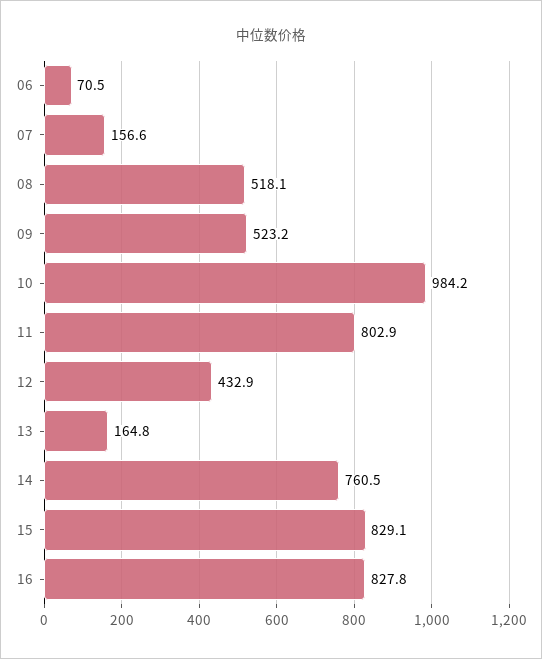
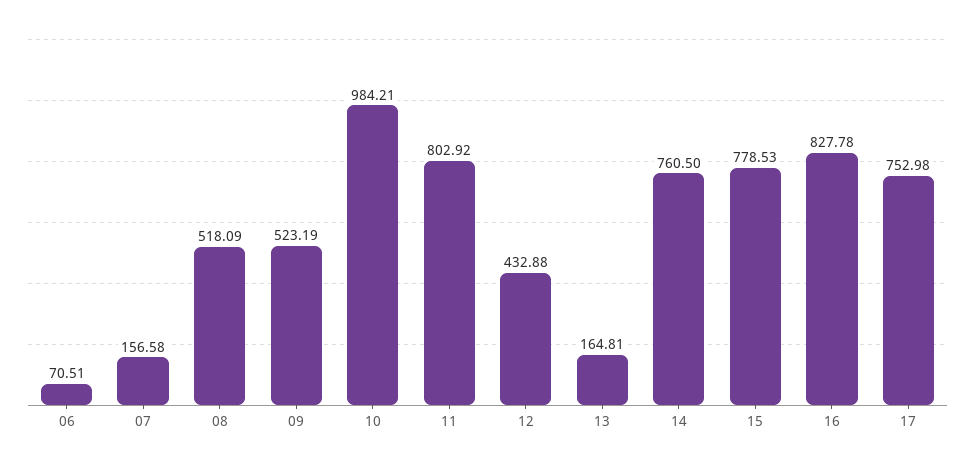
  {
    "06": 70.51,
    "07": 156.58,
    "08": 518.09,
    "09": 523.19,
    "10": 984.21,
    "11": 802.92,
    "12": 432.88,
    "13": 164.81,
    "14": 760.5,
-   "15": 829.1,
+   "15": 778.53,
-   "16": 827.78
+   "16": 827.78,
+   "17": 752.98
  }

